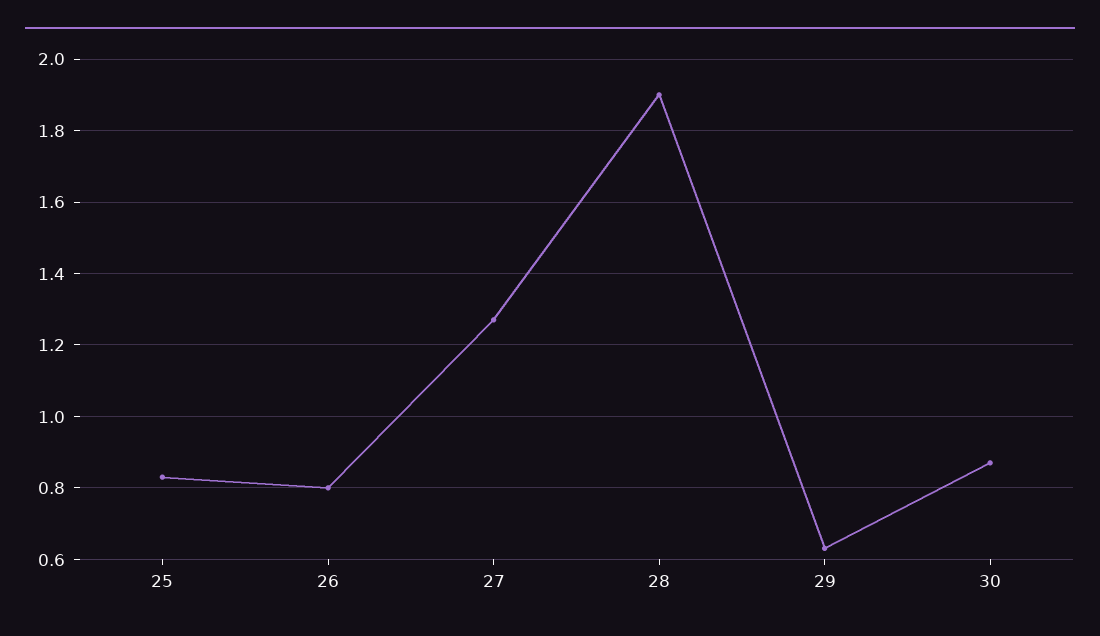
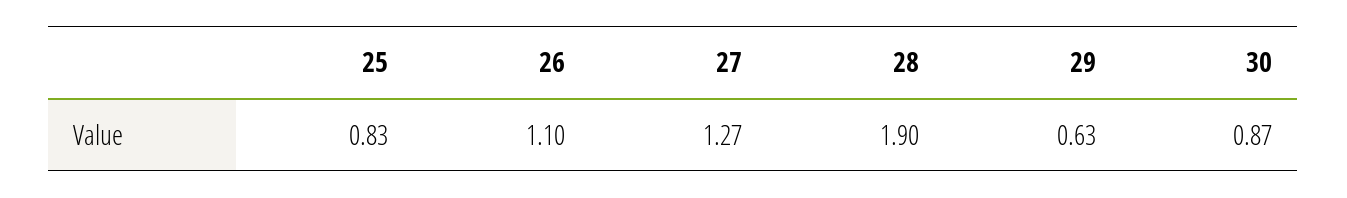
  {
    "25": 0.83,
-   "26": 0.8,
+   "26": 1.1,
    "27": 1.27,
    "28": 1.9,
    "29": 0.63,
    "30": 0.87
  }

